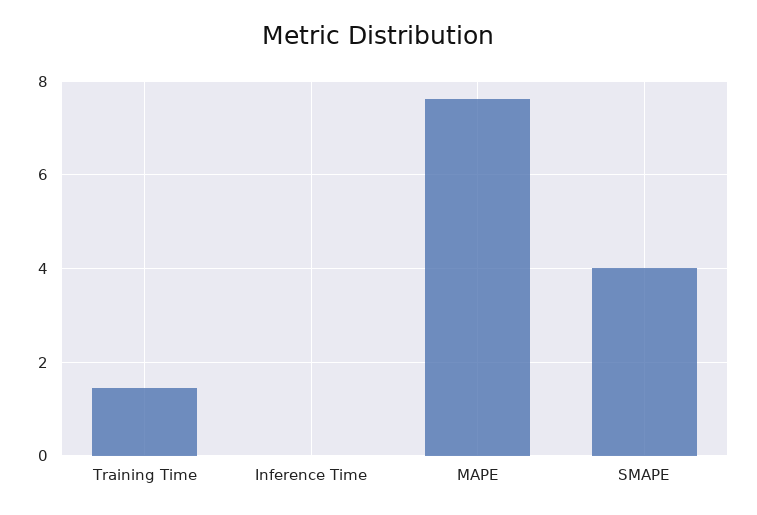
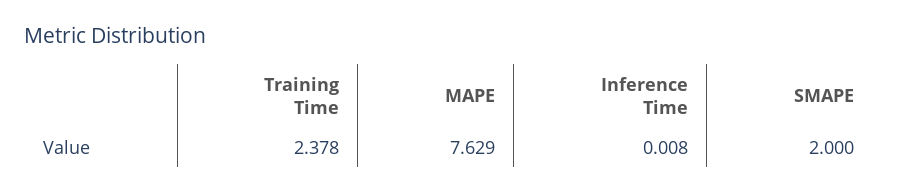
  {
-   "Training Time": 1.4,
+   "Training Time": 2.378,
    "Inference Time": 0.008,
    "MAPE": 7.629,
-   "SMAPE": 4
+   "SMAPE": 2
  }

